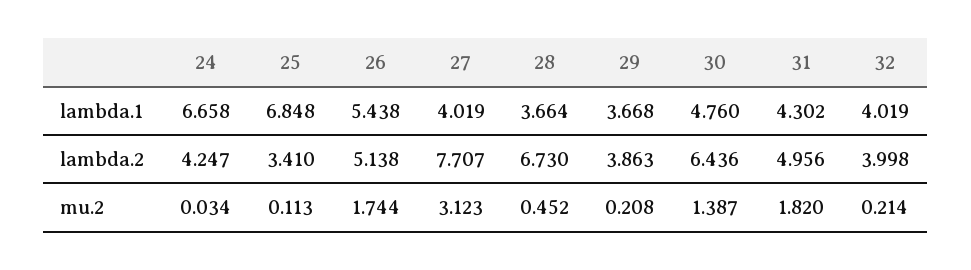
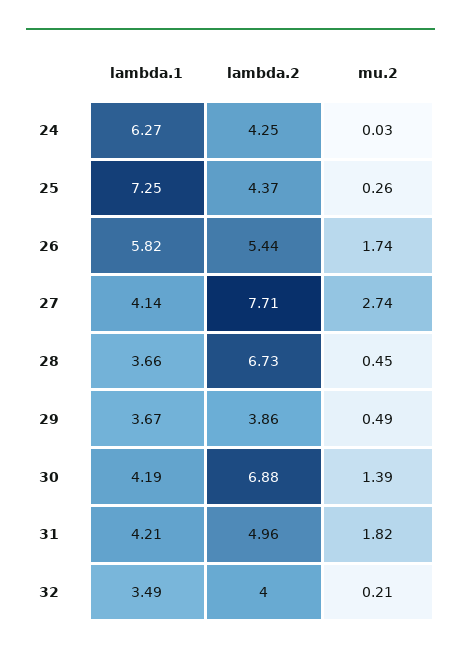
  {
    "24": {
-     "lambda.1": 6.658,
+     "lambda.1": 6.27,
      "lambda.2": 4.247,
      "mu.2": 0.034
    },
    "25": {
-     "lambda.1": 6.848,
+     "lambda.1": 7.25,
-     "lambda.2": 3.41,
+     "lambda.2": 4.37,
-     "mu.2": 0.113
+     "mu.2": 0.26
    },
    "26": {
-     "lambda.1": 5.438,
+     "lambda.1": 5.82,
-     "lambda.2": 5.138,
+     "lambda.2": 5.44,
      "mu.2": 1.744
    },
    "27": {
-     "lambda.1": 4.019,
+     "lambda.1": 4.14,
      "lambda.2": 7.707,
-     "mu.2": 3.123
+     "mu.2": 2.74
    },
    "28": {
      "lambda.1": 3.664,
      "lambda.2": 6.73,
      "mu.2": 0.452
    },
    "29": {
      "lambda.1": 3.668,
      "lambda.2": 3.863,
-     "mu.2": 0.208
+     "mu.2": 0.49
    },
    "30": {
-     "lambda.1": 4.76,
+     "lambda.1": 4.19,
-     "lambda.2": 6.436,
+     "lambda.2": 6.88,
      "mu.2": 1.387
    },
    "31": {
-     "lambda.1": 4.302,
+     "lambda.1": 4.21,
      "lambda.2": 4.956,
      "mu.2": 1.82
    },
    "32": {
-     "lambda.1": 4.019,
+     "lambda.1": 3.49,
      "lambda.2": 3.998,
      "mu.2": 0.214
    }
  }

